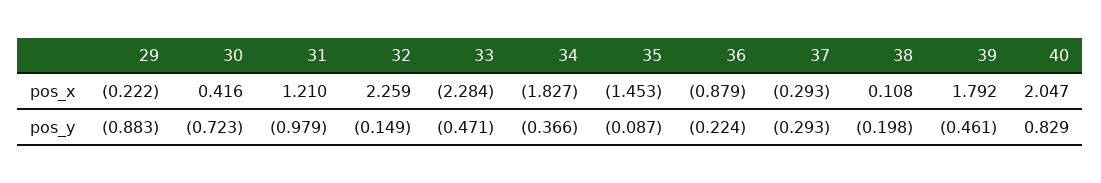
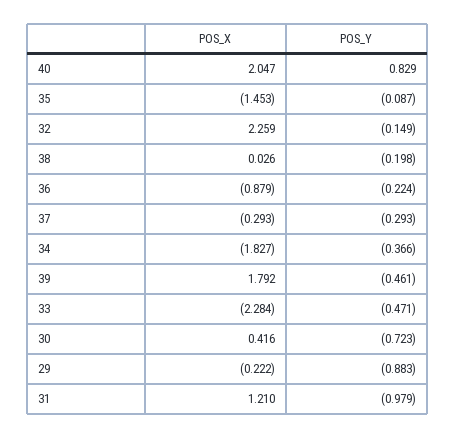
  {
    "29": {
      "pos_x": -0.222,
      "pos_y": -0.883
    },
    "30": {
      "pos_x": 0.416,
      "pos_y": -0.723
    },
    "31": {
      "pos_x": 1.21,
      "pos_y": -0.979
    },
    "32": {
      "pos_x": 2.259,
      "pos_y": -0.149
    },
    "33": {
      "pos_x": -2.284,
      "pos_y": -0.471
    },
    "34": {
      "pos_x": -1.827,
      "pos_y": -0.366
    },
    "35": {
      "pos_x": -1.453,
      "pos_y": -0.087
    },
    "36": {
      "pos_x": -0.879,
      "pos_y": -0.224
    },
    "37": {
      "pos_x": -0.293,
      "pos_y": -0.293
    },
    "38": {
-     "pos_x": 0.108,
+     "pos_x": 0.026,
      "pos_y": -0.198
    },
    "39": {
      "pos_x": 1.792,
      "pos_y": -0.461
    },
    "40": {
      "pos_x": 2.047,
      "pos_y": 0.829
    }
  }

